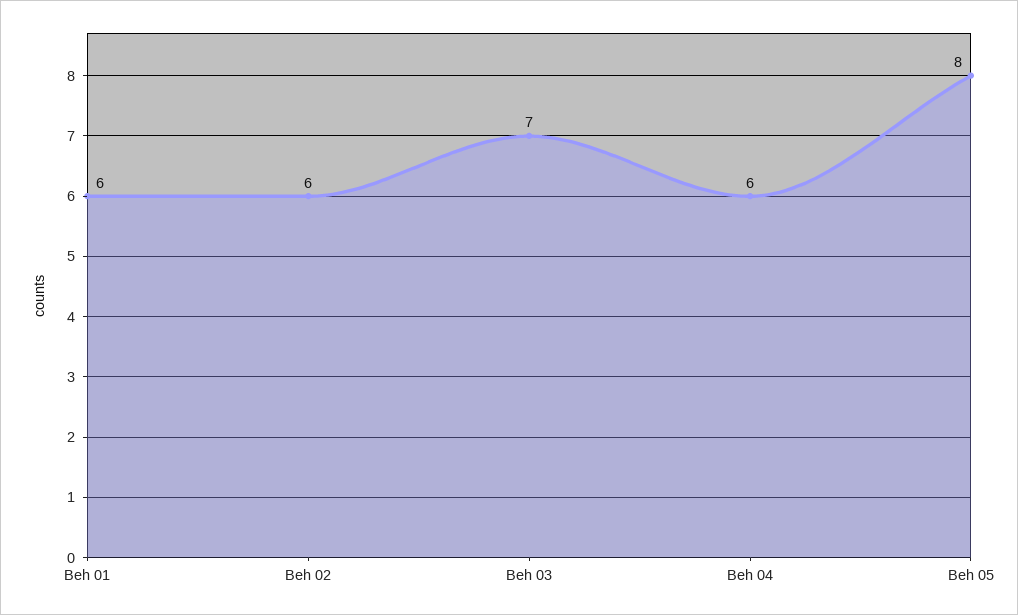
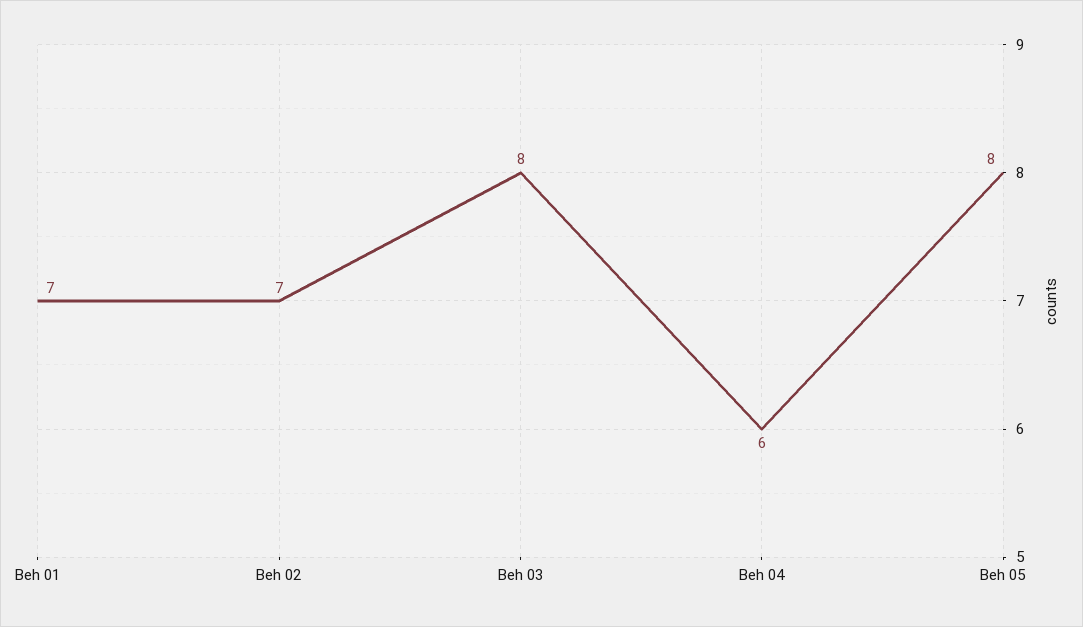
  {
-   "Beh 01": 6,
+   "Beh 01": 7,
-   "Beh 02": 6,
+   "Beh 02": 7,
-   "Beh 03": 7,
+   "Beh 03": 8,
    "Beh 04": 6,
    "Beh 05": 8
  }

